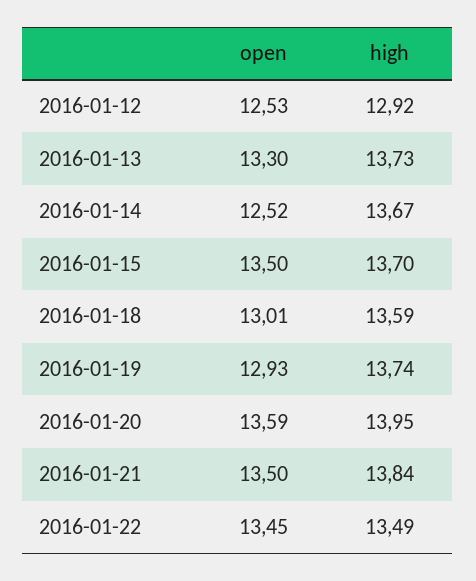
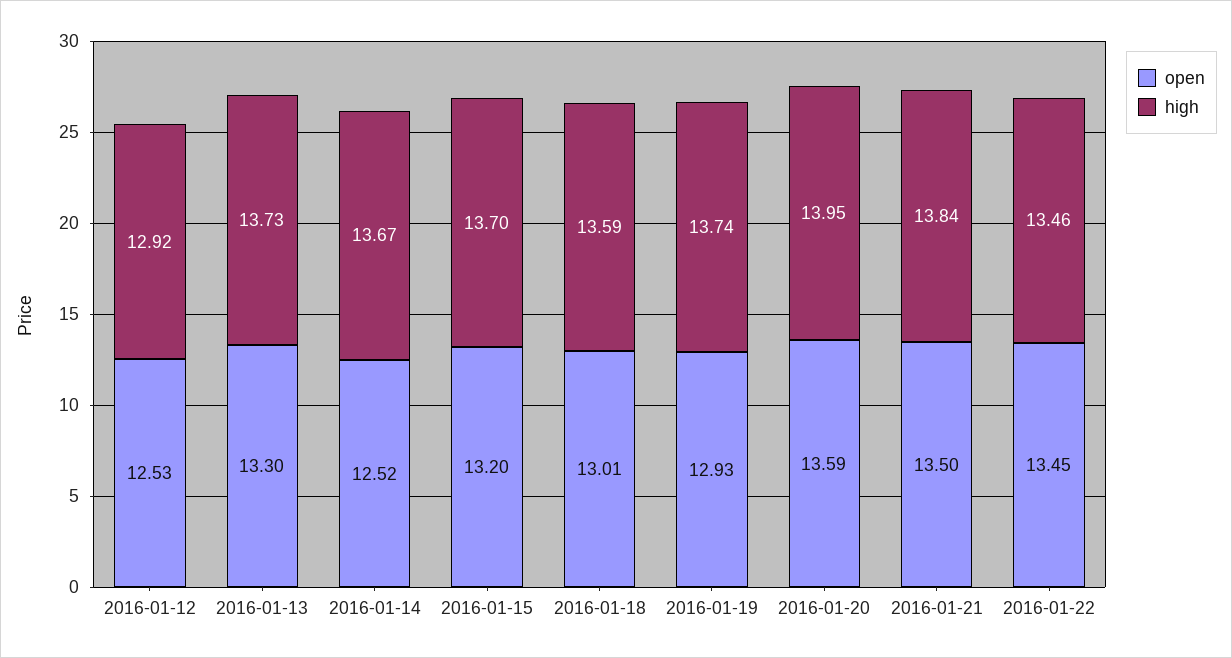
  {
    "open": {
      "2016-01-12": 12.53,
      "2016-01-13": 13.3,
      "2016-01-14": 12.52,
-     "2016-01-15": 13.5,
+     "2016-01-15": 13.2,
      "2016-01-18": 13.01,
      "2016-01-19": 12.93,
      "2016-01-20": 13.59,
      "2016-01-21": 13.5,
      "2016-01-22": 13.45
    },
    "high": {
      "2016-01-12": 12.92,
      "2016-01-13": 13.73,
      "2016-01-14": 13.67,
      "2016-01-15": 13.7,
      "2016-01-18": 13.59,
      "2016-01-19": 13.74,
      "2016-01-20": 13.95,
      "2016-01-21": 13.84,
-     "2016-01-22": 13.49
+     "2016-01-22": 13.46
    }
  }

